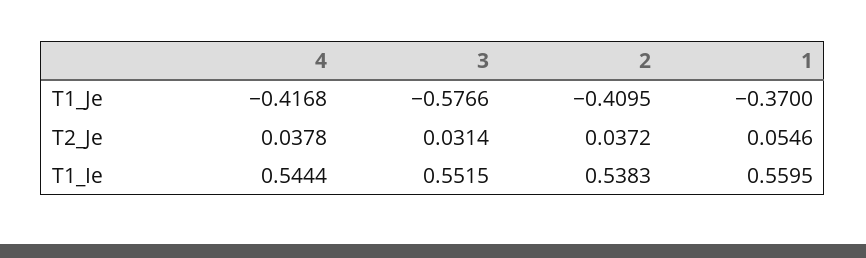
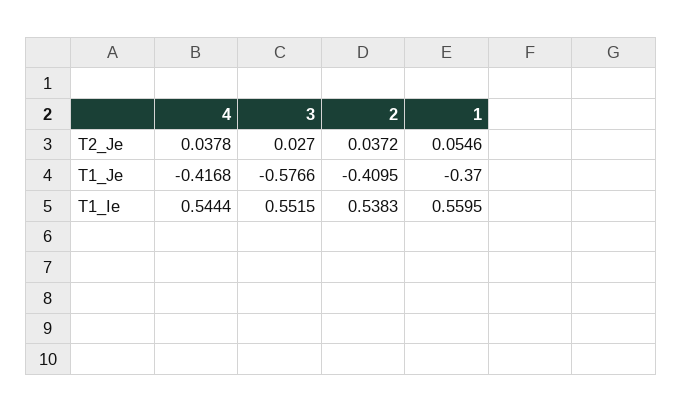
  {
    "4": {
      "T1_Je": -0.4168,
      "T2_Je": 0.0378,
      "T1_Ie": 0.5444
    },
    "3": {
      "T1_Je": -0.5766,
-     "T2_Je": 0.0314,
+     "T2_Je": 0.027,
      "T1_Ie": 0.5515
    },
    "2": {
      "T1_Je": -0.4095,
      "T2_Je": 0.0372,
      "T1_Ie": 0.5383
    },
    "1": {
      "T1_Je": -0.37,
      "T2_Je": 0.0546,
      "T1_Ie": 0.5595
    }
  }

